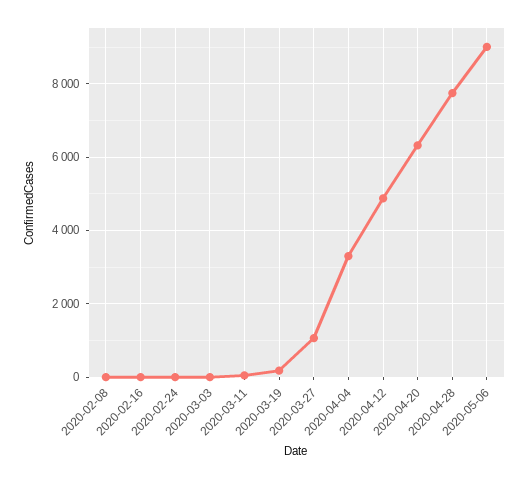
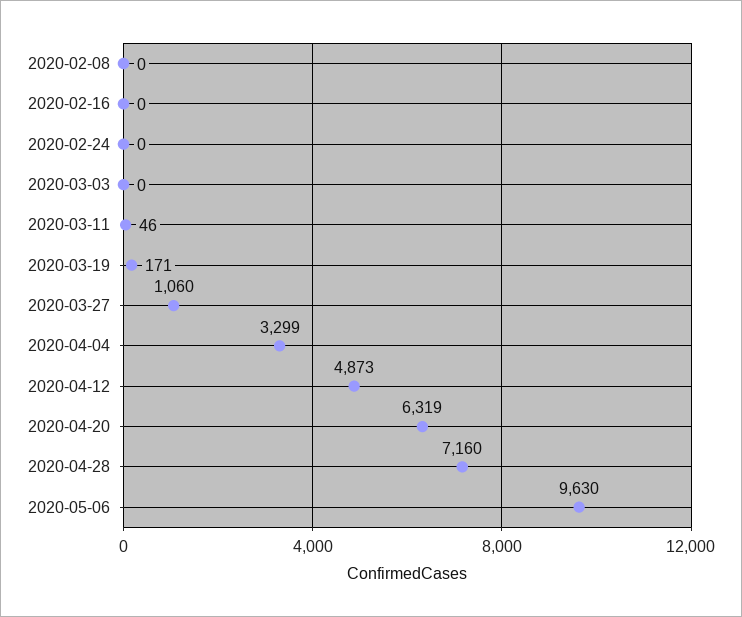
  {
    "2020-02-08": 0,
    "2020-02-16": 0,
    "2020-02-24": 0,
    "2020-03-03": 0,
    "2020-03-11": 46,
    "2020-03-19": 171,
    "2020-03-27": 1060,
    "2020-04-04": 3299,
    "2020-04-12": 4873,
    "2020-04-20": 6319,
-   "2020-04-28": 7800,
+   "2020-04-28": 7160,
-   "2020-05-06": 9000
+   "2020-05-06": 9630
  }

